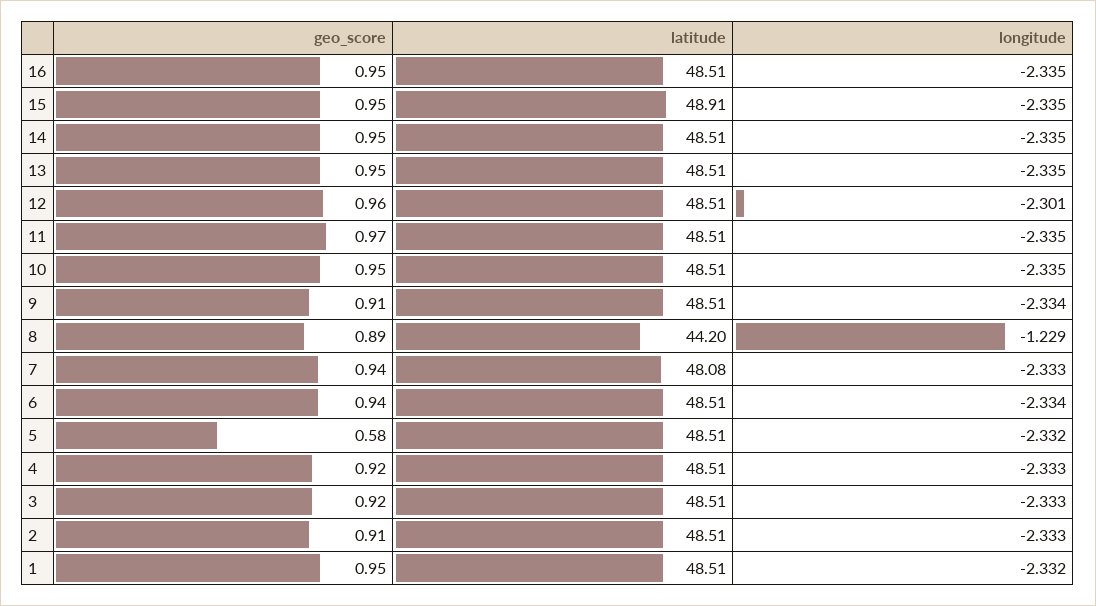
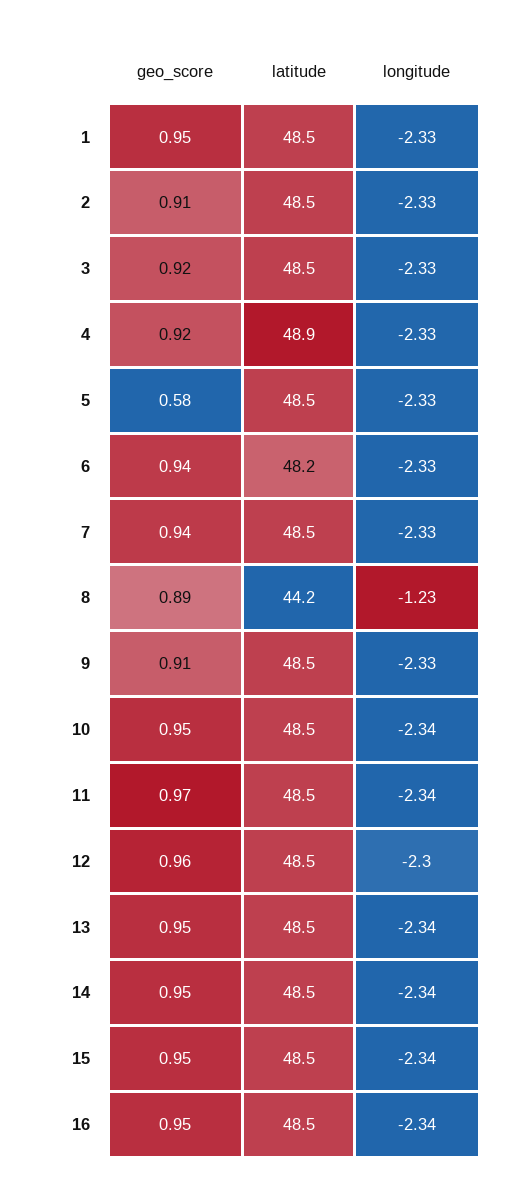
  {
    "geo_score": {
      "16": 0.95,
      "15": 0.95,
      "14": 0.95,
      "13": 0.95,
      "12": 0.96,
      "11": 0.97,
      "10": 0.95,
      "9": 0.91,
      "8": 0.89,
      "7": 0.94,
      "6": 0.94,
      "5": 0.58,
      "4": 0.92,
      "3": 0.92,
      "2": 0.91,
      "1": 0.95
    },
    "latitude": {
      "16": 48.51,
-     "15": 48.91,
+     "15": 48.5,
      "14": 48.51,
      "13": 48.51,
      "12": 48.51,
      "11": 48.51,
      "10": 48.51,
      "9": 48.51,
      "8": 44.2,
-     "7": 48.08,
+     "7": 48.5,
-     "6": 48.51,
+     "6": 48.2,
      "5": 48.51,
-     "4": 48.51,
+     "4": 48.9,
      "3": 48.51,
      "2": 48.51,
      "1": 48.51
    },
    "longitude": {
      "16": -2.335,
      "15": -2.335,
      "14": -2.335,
      "13": -2.335,
      "12": -2.301,
      "11": -2.335,
      "10": -2.335,
      "9": -2.334,
      "8": -1.229,
      "7": -2.333,
      "6": -2.334,
      "5": -2.332,
      "4": -2.333,
      "3": -2.333,
      "2": -2.333,
      "1": -2.332
    }
  }

